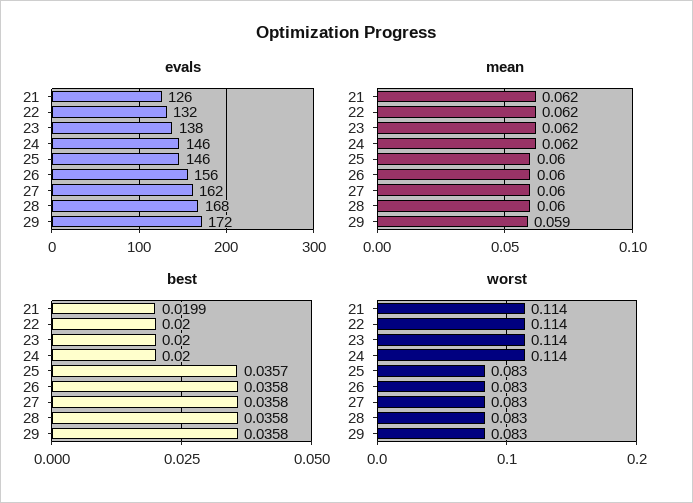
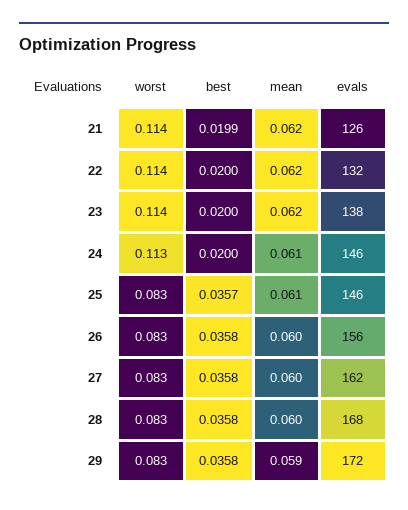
  {
    "evals": {
      "21": 126,
      "22": 132,
      "23": 138,
      "24": 146,
      "25": 146,
      "26": 156,
      "27": 162,
      "28": 168,
      "29": 172
    },
    "mean": {
      "21": 0.062,
      "22": 0.062,
      "23": 0.062,
-     "24": 0.062,
+     "24": 0.061,
-     "25": 0.06,
+     "25": 0.061,
      "26": 0.06,
      "27": 0.06,
      "28": 0.06,
      "29": 0.059
    },
    "best": {
      "21": 0.0199,
      "22": 0.02,
      "23": 0.02,
      "24": 0.02,
      "25": 0.0357,
      "26": 0.0358,
      "27": 0.0358,
      "28": 0.0358,
      "29": 0.0358
    },
    "worst": {
      "21": 0.114,
      "22": 0.114,
      "23": 0.114,
-     "24": 0.114,
+     "24": 0.113,
      "25": 0.083,
      "26": 0.083,
      "27": 0.083,
      "28": 0.083,
      "29": 0.083
    }
  }

